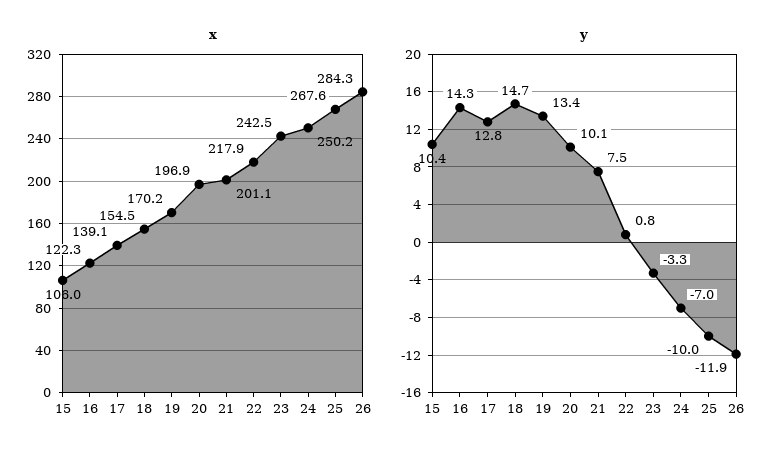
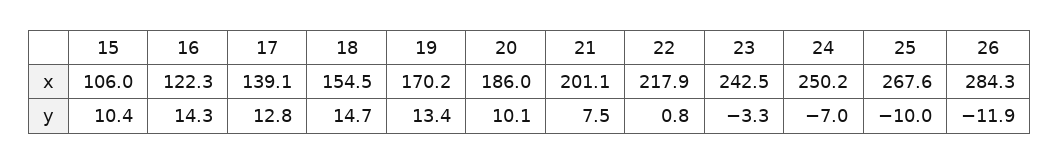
  {
    "x": {
      "15": 106,
      "16": 122.3,
      "17": 139.1,
      "18": 154.5,
      "19": 170.2,
-     "20": 196.9,
+     "20": 186,
      "21": 201.1,
      "22": 217.9,
      "23": 242.5,
      "24": 250.2,
      "25": 267.6,
      "26": 284.3
    },
    "y": {
      "15": 10.4,
      "16": 14.3,
      "17": 12.8,
      "18": 14.7,
      "19": 13.4,
      "20": 10.1,
      "21": 7.5,
      "22": 0.8,
      "23": -3.3,
      "24": -7,
      "25": -10,
      "26": -11.9
    }
  }

